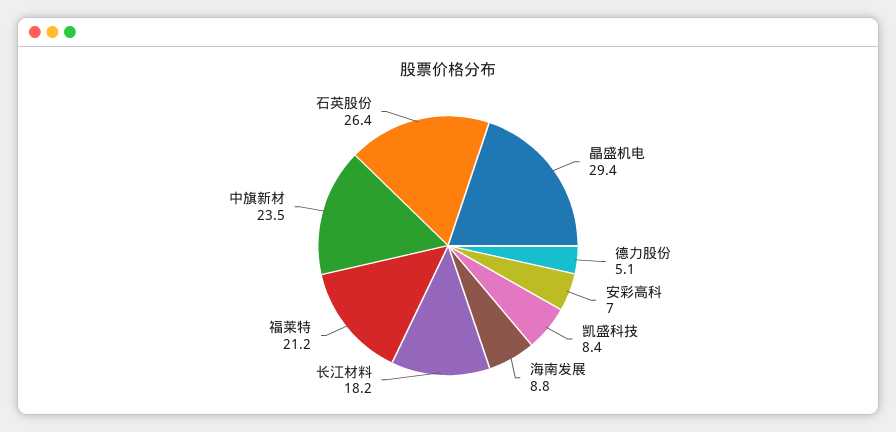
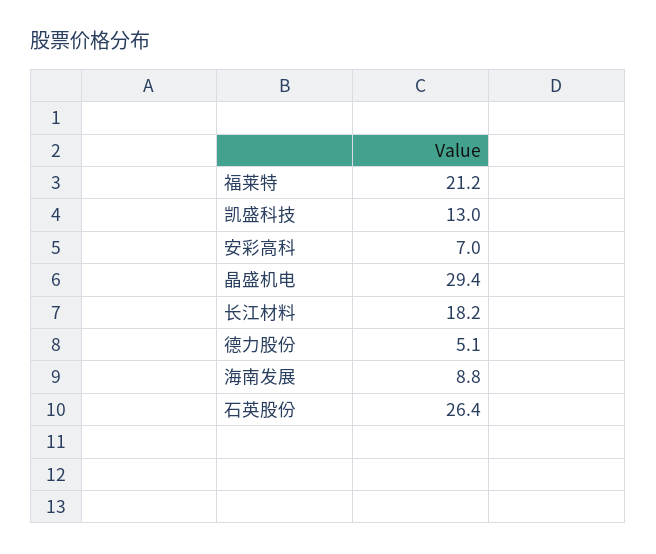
  {
    "晶盛机电": 29.4,
    "德力股份": 5.1,
    "安彩高科": 7,
-   "凯盛科技": 8.4,
+   "凯盛科技": 13,
    "海南发展": 8.8,
    "长江材料": 18.2,
    "福莱特": 21.2,
-   "中旗新材": 23.5,
    "石英股份": 26.4
  }

